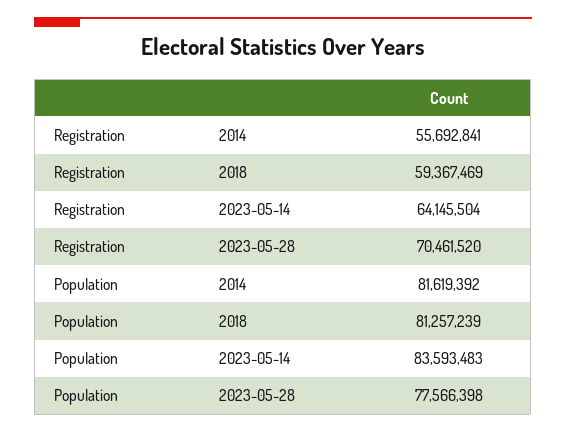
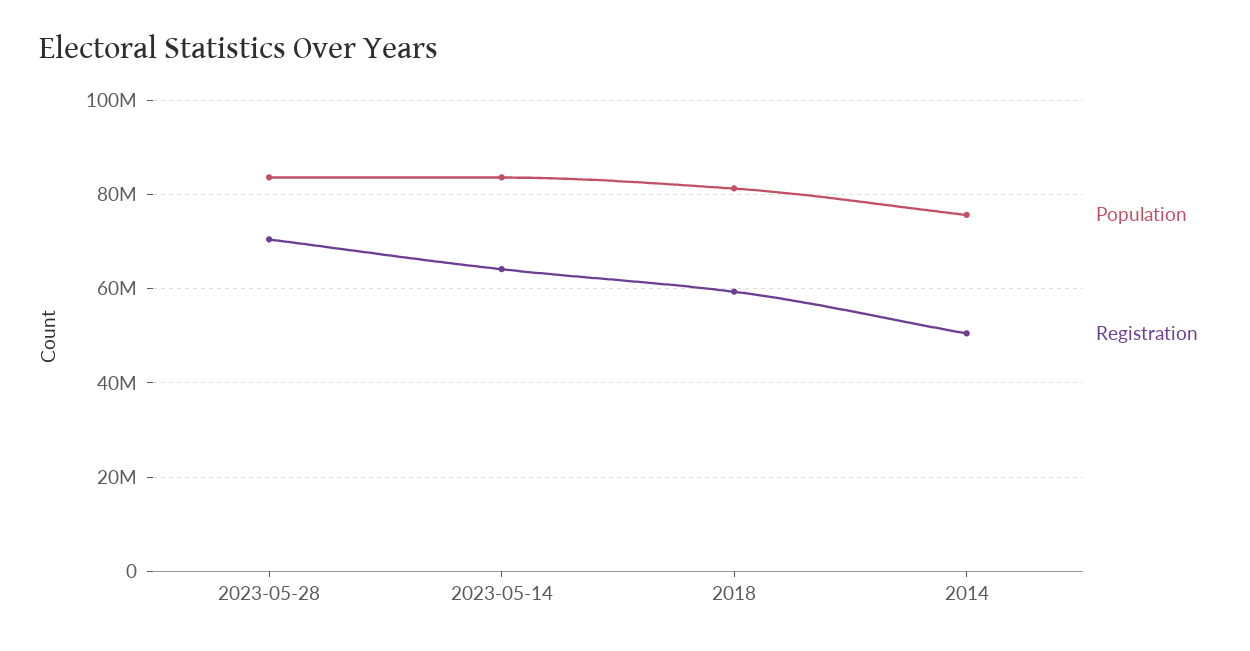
  {
    "Registration": {
-     "2014": 55692841,
+     "2014": 50000000,
      "2018": 59367469,
      "2023-05-14": 64145504,
      "2023-05-28": 70461520
    },
    "Population": {
-     "2014": 81619392,
+     "2014": 76000000,
      "2018": 81257239,
      "2023-05-14": 83593483,
-     "2023-05-28": 77566398
+     "2023-05-28": 84000000
    }
  }

